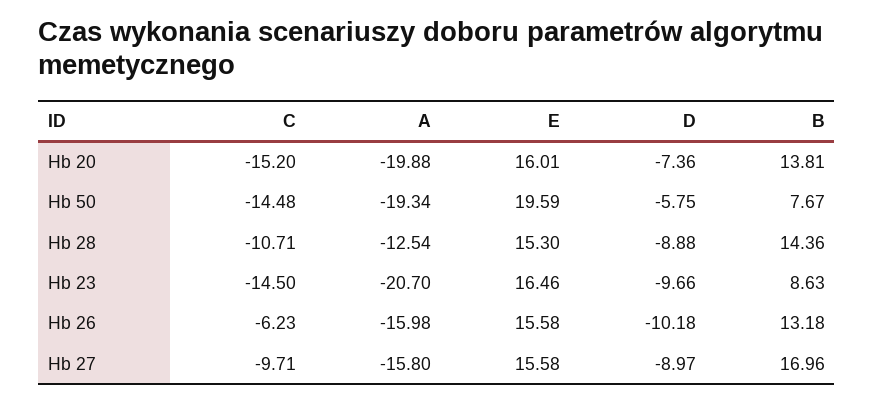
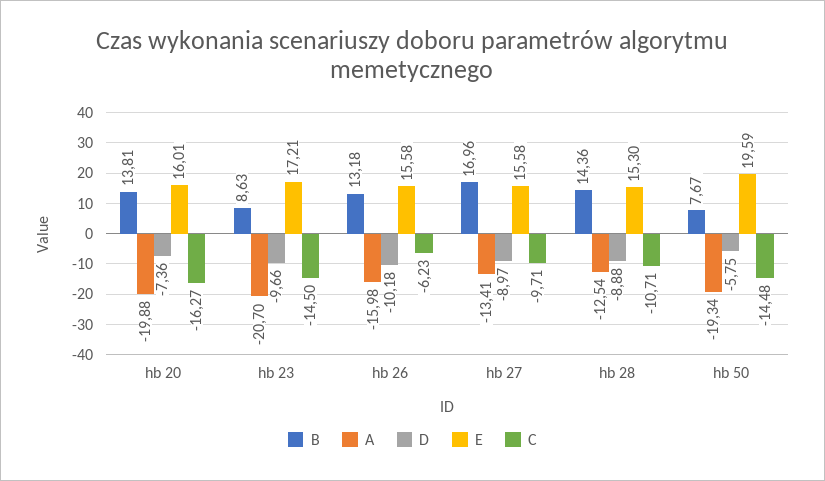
  {
    "C": {
-     "Hb 20": -15.2,
+     "Hb 20": -16.27,
      "Hb 50": -14.48,
      "Hb 28": -10.71,
      "Hb 23": -14.5,
      "Hb 26": -6.23,
      "Hb 27": -9.71
    },
    "A": {
      "Hb 20": -19.88,
      "Hb 50": -19.34,
      "Hb 28": -12.54,
      "Hb 23": -20.7,
      "Hb 26": -15.98,
-     "Hb 27": -15.8
+     "Hb 27": -13.41
    },
    "E": {
      "Hb 20": 16.01,
      "Hb 50": 19.59,
      "Hb 28": 15.3,
-     "Hb 23": 16.46,
+     "Hb 23": 17.21,
      "Hb 26": 15.58,
      "Hb 27": 15.58
    },
    "D": {
      "Hb 20": -7.36,
      "Hb 50": -5.75,
      "Hb 28": -8.88,
      "Hb 23": -9.66,
      "Hb 26": -10.18,
      "Hb 27": -8.97
    },
    "B": {
      "Hb 20": 13.81,
      "Hb 50": 7.67,
      "Hb 28": 14.36,
      "Hb 23": 8.63,
      "Hb 26": 13.18,
      "Hb 27": 16.96
    }
  }

